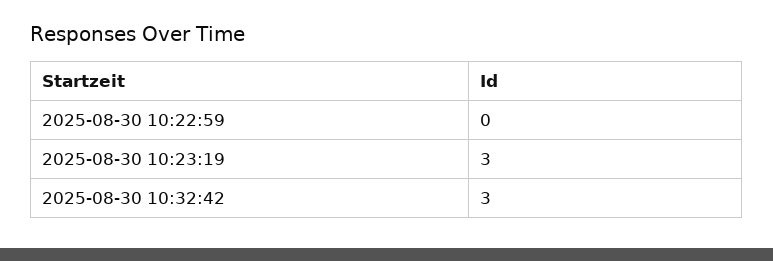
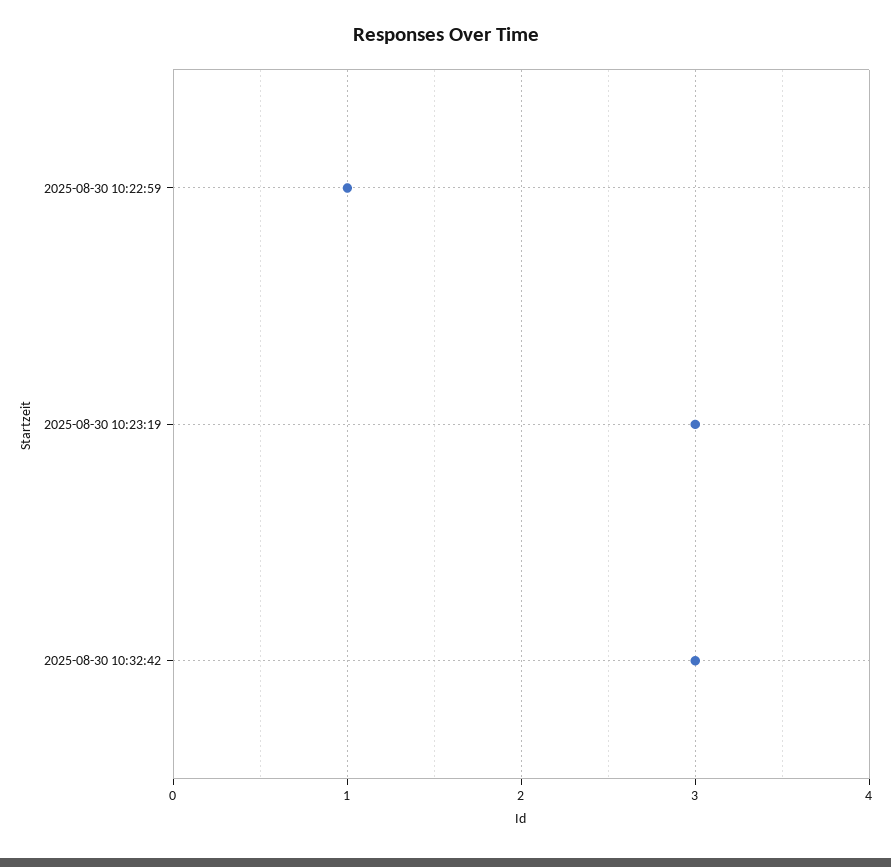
  {
-   "2025-08-30 10:22:59": 0,
+   "2025-08-30 10:22:59": 1,
    "2025-08-30 10:23:19": 3,
    "2025-08-30 10:32:42": 3
  }

